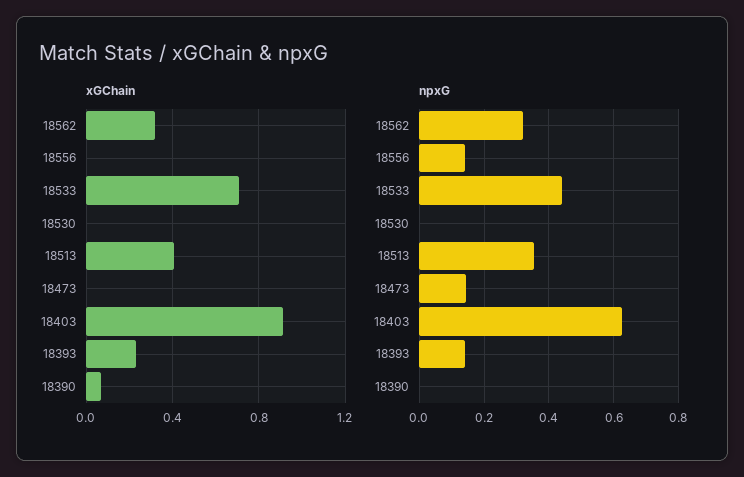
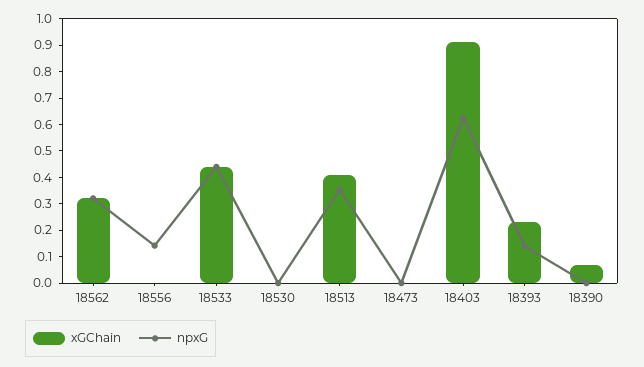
  {
    "xGChain": {
      "18562": 0.3,
      "18556": 0,
-     "18533": 0.7,
+     "18533": 0.45,
      "18530": 0,
      "18513": 0.4,
      "18473": 0,
      "18403": 0.9,
      "18393": 0.25,
      "18390": 0.05
    },
    "npxG": {
      "18562": 0.32,
      "18556": 0.14,
      "18533": 0.44,
      "18530": 0,
      "18513": 0.36,
-     "18473": 0.14,
+     "18473": 0,
      "18403": 0.62,
      "18393": 0.14,
      "18390": 0
    }
  }

